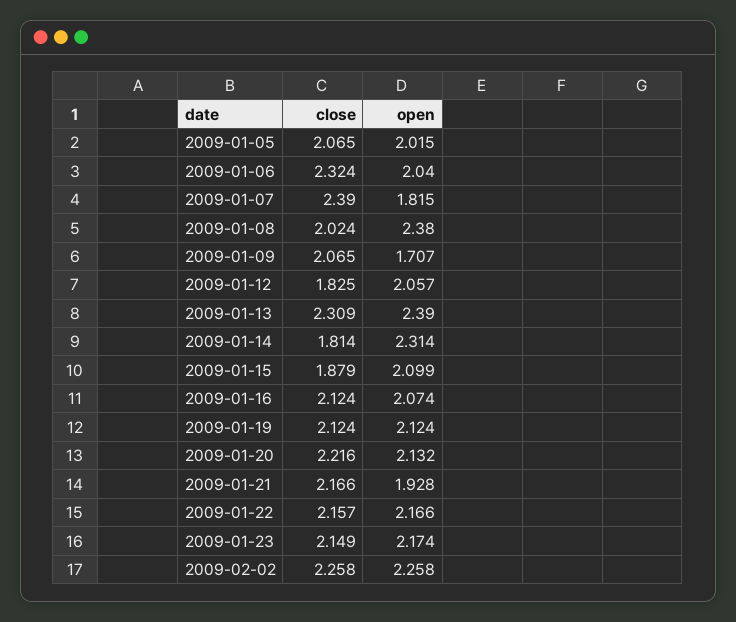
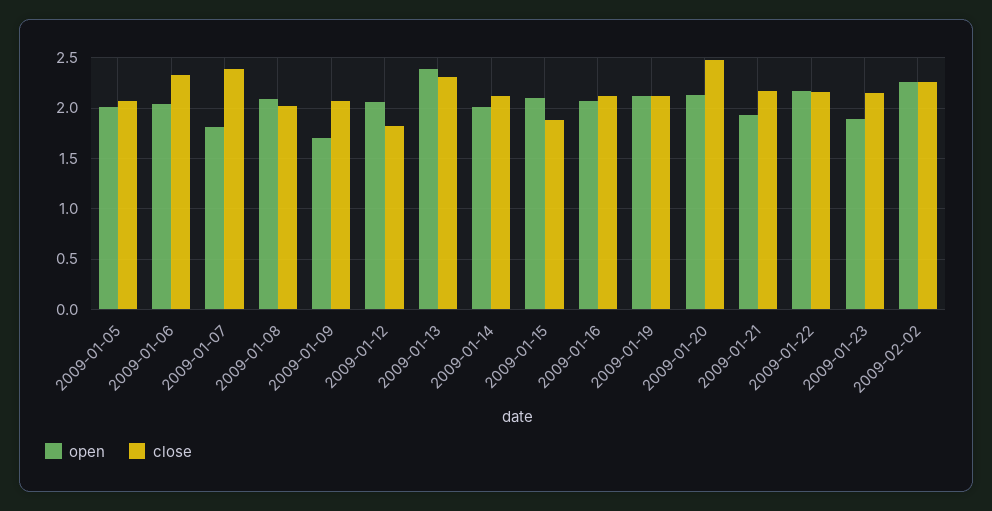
  {
    "close": {
      "2009-01-05": 2.065,
      "2009-01-06": 2.324,
      "2009-01-07": 2.39,
      "2009-01-08": 2.024,
      "2009-01-09": 2.065,
      "2009-01-12": 1.825,
      "2009-01-13": 2.309,
-     "2009-01-14": 1.814,
+     "2009-01-14": 2.1,
      "2009-01-15": 1.879,
      "2009-01-16": 2.124,
      "2009-01-19": 2.124,
-     "2009-01-20": 2.216,
+     "2009-01-20": 2.5,
      "2009-01-21": 2.166,
      "2009-01-22": 2.157,
      "2009-01-23": 2.149,
      "2009-02-02": 2.258
    },
    "open": {
      "2009-01-05": 2.015,
      "2009-01-06": 2.04,
      "2009-01-07": 1.815,
-     "2009-01-08": 2.38,
+     "2009-01-08": 2.1,
      "2009-01-09": 1.707,
      "2009-01-12": 2.057,
      "2009-01-13": 2.39,
-     "2009-01-14": 2.314,
+     "2009-01-14": 2,
      "2009-01-15": 2.099,
      "2009-01-16": 2.074,
      "2009-01-19": 2.124,
      "2009-01-20": 2.132,
      "2009-01-21": 1.928,
      "2009-01-22": 2.166,
-     "2009-01-23": 2.174,
+     "2009-01-23": 1.9,
      "2009-02-02": 2.258
    }
  }

